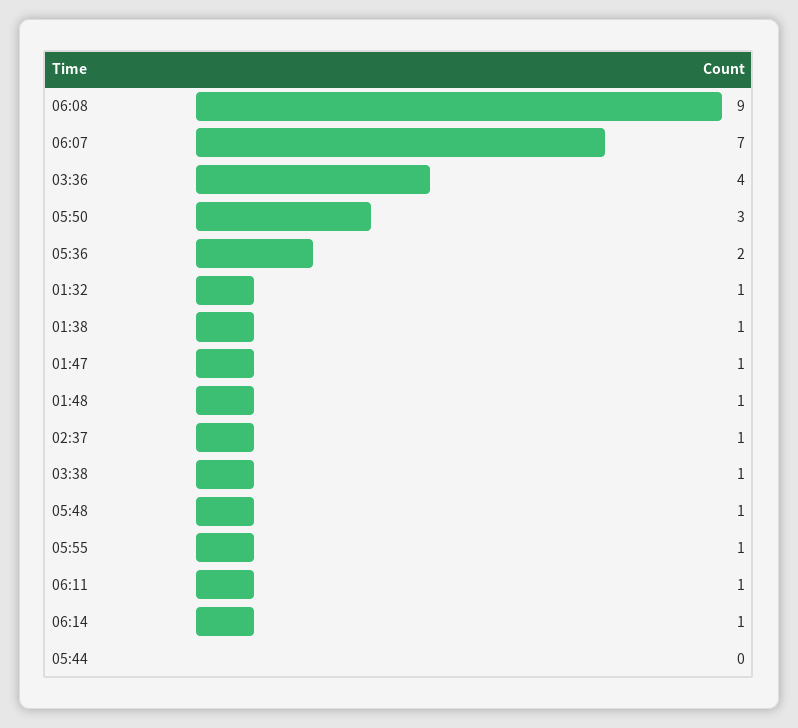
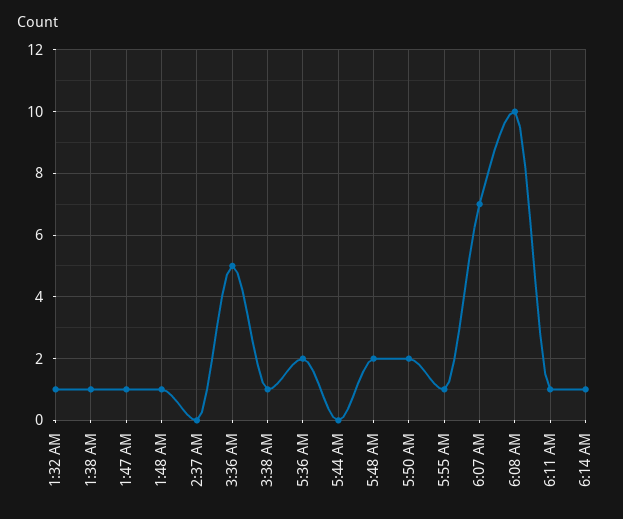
  {
-   "06:08": 9,
+   "06:08": 10,
    "06:07": 7,
-   "03:36": 4,
+   "03:36": 5,
-   "05:50": 3,
+   "05:50": 2,
    "05:36": 2,
    "01:32": 1,
    "01:38": 1,
    "01:47": 1,
    "01:48": 1,
-   "02:37": 1,
+   "02:37": 0,
    "03:38": 1,
-   "05:48": 1,
+   "05:48": 2,
    "05:55": 1,
    "06:11": 1,
    "06:14": 1,
    "05:44": 0
  }

